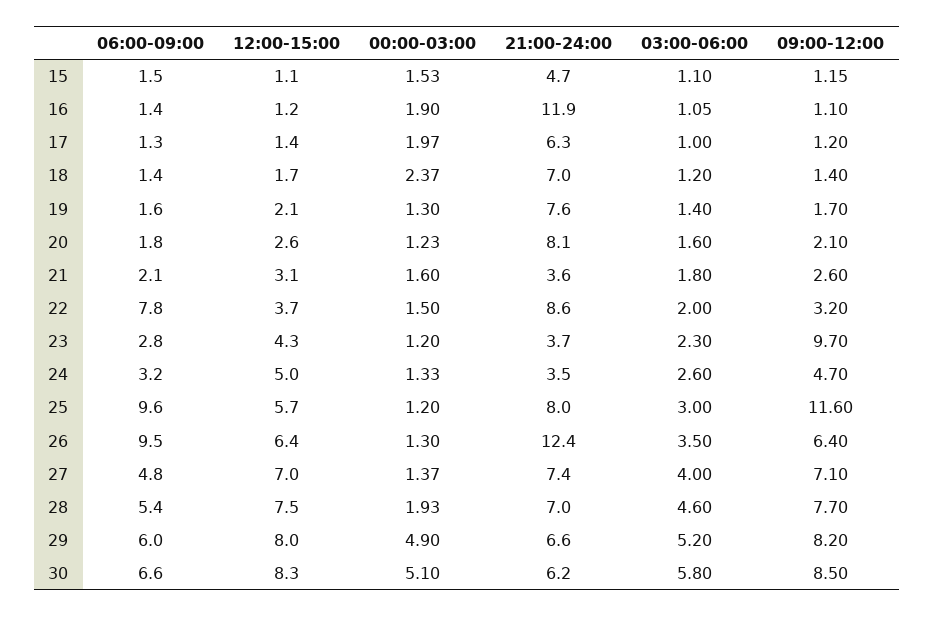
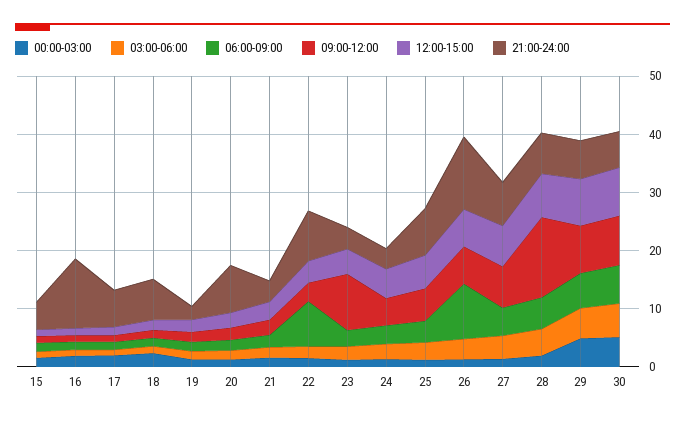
  {
    "06:00-09:00": {
      "15": 1.5,
      "16": 1.4,
      "17": 1.3,
      "18": 1.4,
      "19": 1.6,
      "20": 1.8,
      "21": 2.1,
      "22": 7.8,
      "23": 2.8,
      "24": 3.2,
-     "25": 9.6,
+     "25": 4,
      "26": 9.5,
      "27": 4.8,
      "28": 5.4,
      "29": 6,
      "30": 6.6
    },
    "12:00-15:00": {
      "15": 1.1,
      "16": 1.2,
      "17": 1.4,
      "18": 1.7,
      "19": 2.1,
      "20": 2.6,
      "21": 3.1,
      "22": 3.7,
      "23": 4.3,
      "24": 5,
      "25": 5.7,
      "26": 6.4,
      "27": 7,
      "28": 7.5,
      "29": 8,
      "30": 8.3
    },
    "00:00-03:00": {
      "15": 1.53,
      "16": 1.9,
      "17": 1.97,
      "18": 2.37,
      "19": 1.3,
      "20": 1.23,
      "21": 1.6,
      "22": 1.5,
      "23": 1.2,
      "24": 1.33,
      "25": 1.2,
      "26": 1.3,
      "27": 1.37,
      "28": 1.93,
      "29": 4.9,
      "30": 5.1
    },
    "21:00-24:00": {
      "15": 4.7,
      "16": 11.9,
      "17": 6.3,
      "18": 7,
-     "19": 7.6,
+     "19": 2,
      "20": 8.1,
      "21": 3.6,
      "22": 8.6,
      "23": 3.7,
      "24": 3.5,
      "25": 8,
      "26": 12.4,
      "27": 7.4,
      "28": 7,
      "29": 6.6,
      "30": 6.2
    },
    "03:00-06:00": {
      "15": 1.1,
      "16": 1.05,
      "17": 1,
      "18": 1.2,
      "19": 1.4,
      "20": 1.6,
      "21": 1.8,
      "22": 2,
      "23": 2.3,
      "24": 2.6,
      "25": 3,
      "26": 3.5,
      "27": 4,
      "28": 4.6,
      "29": 5.2,
      "30": 5.8
    },
    "09:00-12:00": {
      "15": 1.15,
      "16": 1.1,
      "17": 1.2,
      "18": 1.4,
      "19": 1.7,
      "20": 2.1,
      "21": 2.6,
      "22": 3.2,
      "23": 9.7,
      "24": 4.7,
-     "25": 11.6,
+     "25": 6,
      "26": 6.4,
      "27": 7.1,
-     "28": 7.7,
+     "28": 14,
      "29": 8.2,
      "30": 8.5
    }
  }

